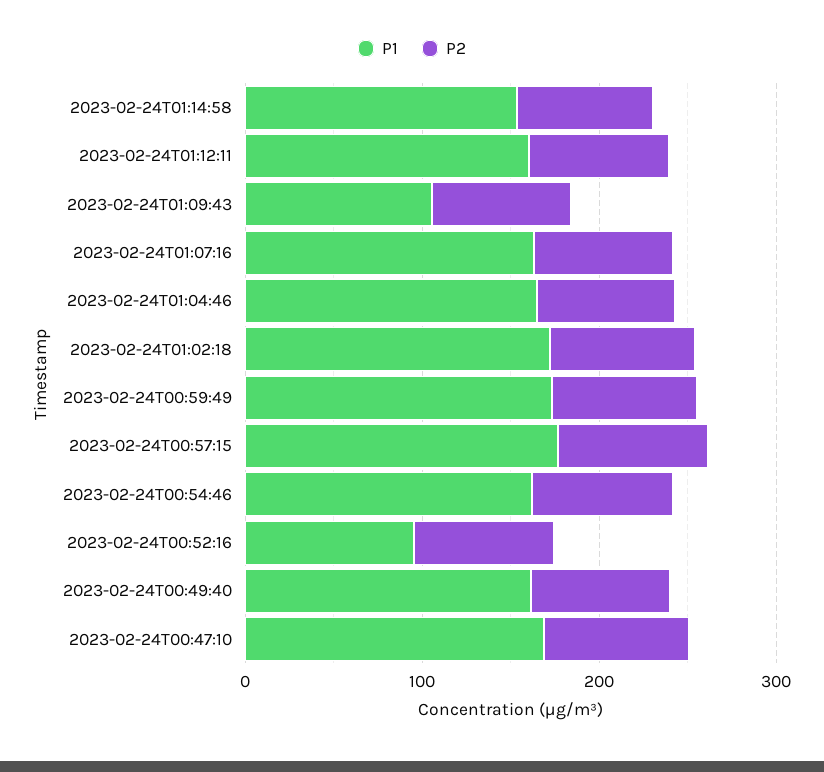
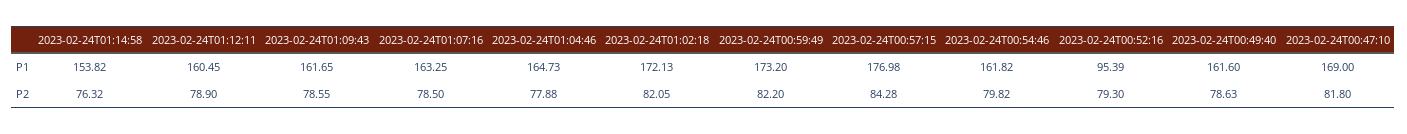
  {
    "P1": {
      "2023-02-24T01:14:58": 153.82,
      "2023-02-24T01:12:11": 160.45,
-     "2023-02-24T01:09:43": 100,
+     "2023-02-24T01:09:43": 161.65,
      "2023-02-24T01:07:16": 163.25,
      "2023-02-24T01:04:46": 164.73,
      "2023-02-24T01:02:18": 172.13,
      "2023-02-24T00:59:49": 173.2,
      "2023-02-24T00:57:15": 176.98,
      "2023-02-24T00:54:46": 161.82,
      "2023-02-24T00:52:16": 95.39,
      "2023-02-24T00:49:40": 161.6,
      "2023-02-24T00:47:10": 169
    },
    "P2": {
      "2023-02-24T01:14:58": 76.32,
      "2023-02-24T01:12:11": 78.9,
      "2023-02-24T01:09:43": 78.55,
      "2023-02-24T01:07:16": 78.5,
      "2023-02-24T01:04:46": 77.88,
      "2023-02-24T01:02:18": 82.05,
      "2023-02-24T00:59:49": 82.2,
      "2023-02-24T00:57:15": 84.28,
      "2023-02-24T00:54:46": 79.82,
      "2023-02-24T00:52:16": 79.3,
      "2023-02-24T00:49:40": 78.63,
      "2023-02-24T00:47:10": 81.8
    }
  }

